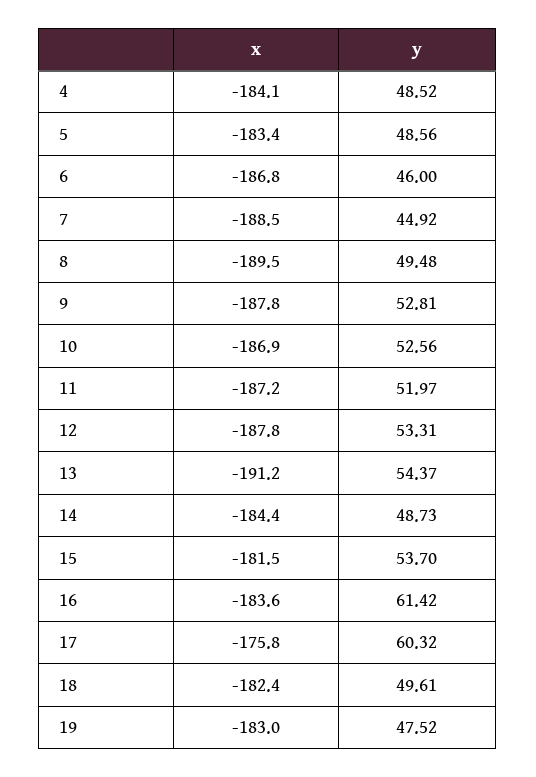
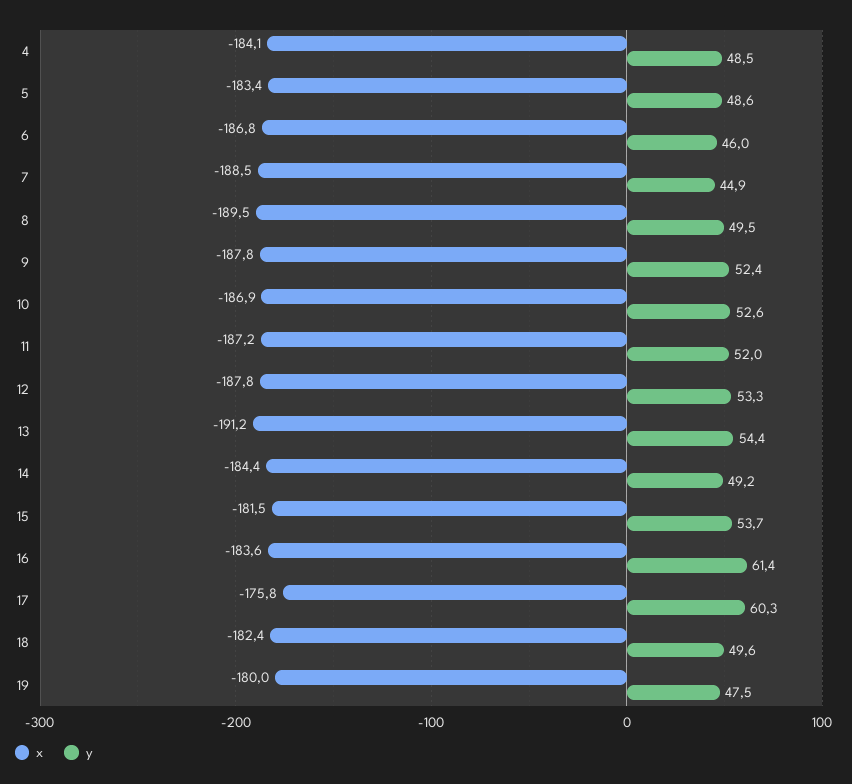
  {
    "x": {
      "4": -184.1,
      "5": -183.4,
      "6": -186.8,
      "7": -188.5,
      "8": -189.5,
      "9": -187.8,
      "10": -186.9,
      "11": -187.2,
      "12": -187.8,
      "13": -191.2,
      "14": -184.4,
      "15": -181.5,
      "16": -183.6,
      "17": -175.8,
      "18": -182.4,
-     "19": -183
+     "19": -180
    },
    "y": {
      "4": 48.52,
      "5": 48.56,
      "6": 46,
      "7": 44.92,
      "8": 49.48,
-     "9": 52.81,
+     "9": 52.4,
      "10": 52.56,
      "11": 51.97,
      "12": 53.31,
      "13": 54.37,
-     "14": 48.73,
+     "14": 49.2,
      "15": 53.7,
      "16": 61.42,
      "17": 60.32,
      "18": 49.61,
      "19": 47.52
    }
  }

